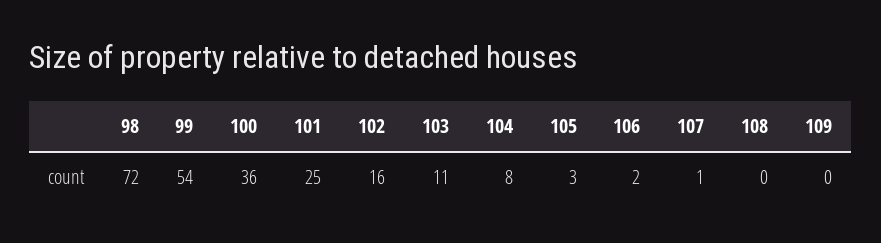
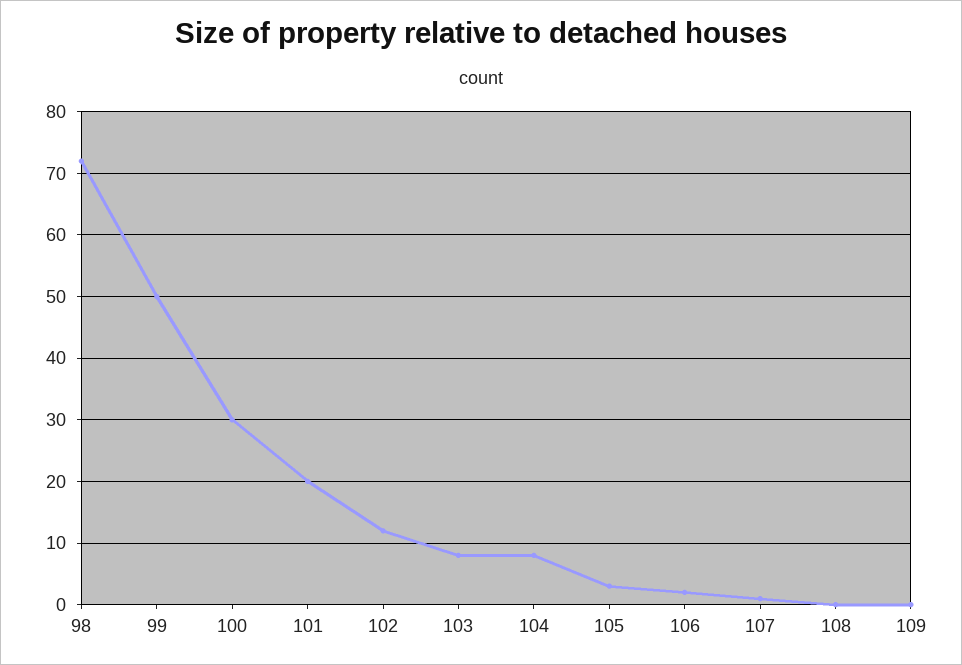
  {
    "98": 72,
-   "99": 54,
+   "99": 50,
-   "100": 36,
+   "100": 30,
-   "101": 25,
+   "101": 20,
-   "102": 16,
+   "102": 12,
-   "103": 11,
+   "103": 8,
    "104": 8,
    "105": 3,
    "106": 2,
    "107": 1,
    "108": 0,
    "109": 0
  }

